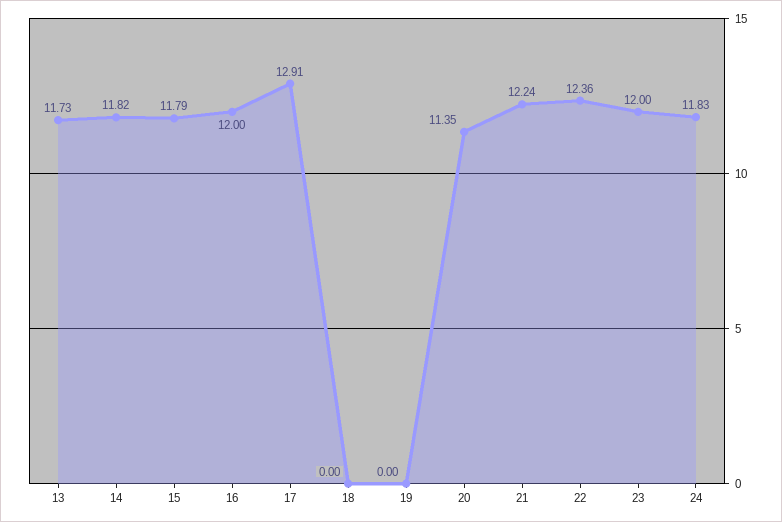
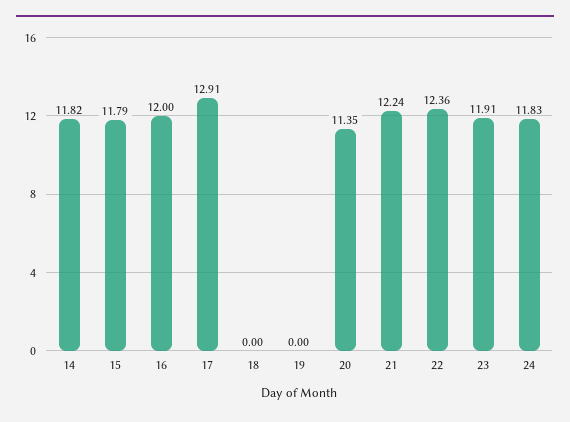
  {
-   "13": 11.73,
    "14": 11.82,
    "15": 11.79,
    "16": 12,
    "17": 12.91,
    "18": 0,
    "19": 0,
    "20": 11.35,
    "21": 12.24,
    "22": 12.36,
-   "23": 12,
+   "23": 11.91,
    "24": 11.83
  }

